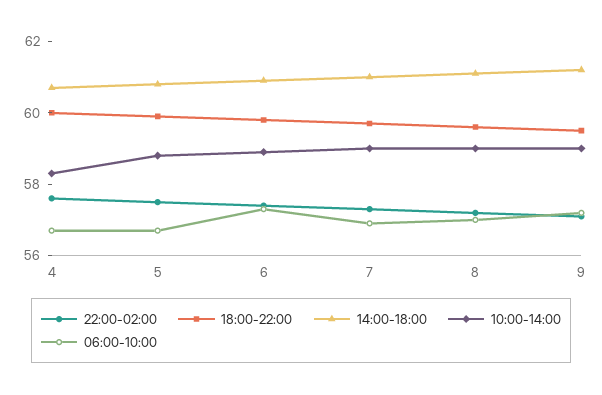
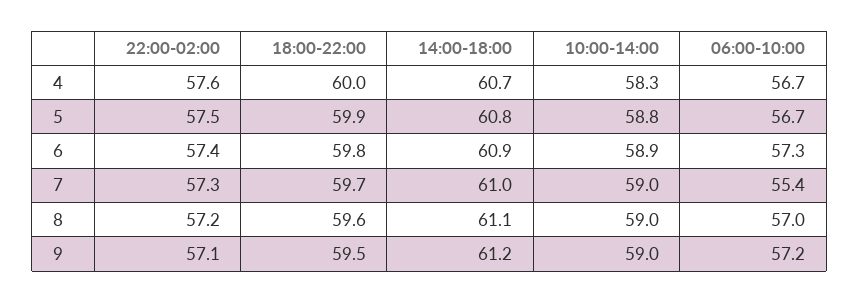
  {
    "22:00-02:00": {
      "4": 57.6,
      "5": 57.5,
      "6": 57.4,
      "7": 57.3,
      "8": 57.2,
      "9": 57.1
    },
    "18:00-22:00": {
      "4": 60,
      "5": 59.9,
      "6": 59.8,
      "7": 59.7,
      "8": 59.6,
      "9": 59.5
    },
    "14:00-18:00": {
      "4": 60.7,
      "5": 60.8,
      "6": 60.9,
      "7": 61,
      "8": 61.1,
      "9": 61.2
    },
    "10:00-14:00": {
      "4": 58.3,
      "5": 58.8,
      "6": 58.9,
      "7": 59,
      "8": 59,
      "9": 59
    },
    "06:00-10:00": {
      "4": 56.7,
      "5": 56.7,
      "6": 57.3,
-     "7": 57,
+     "7": 55.4,
      "8": 57,
      "9": 57.2
    }
  }

